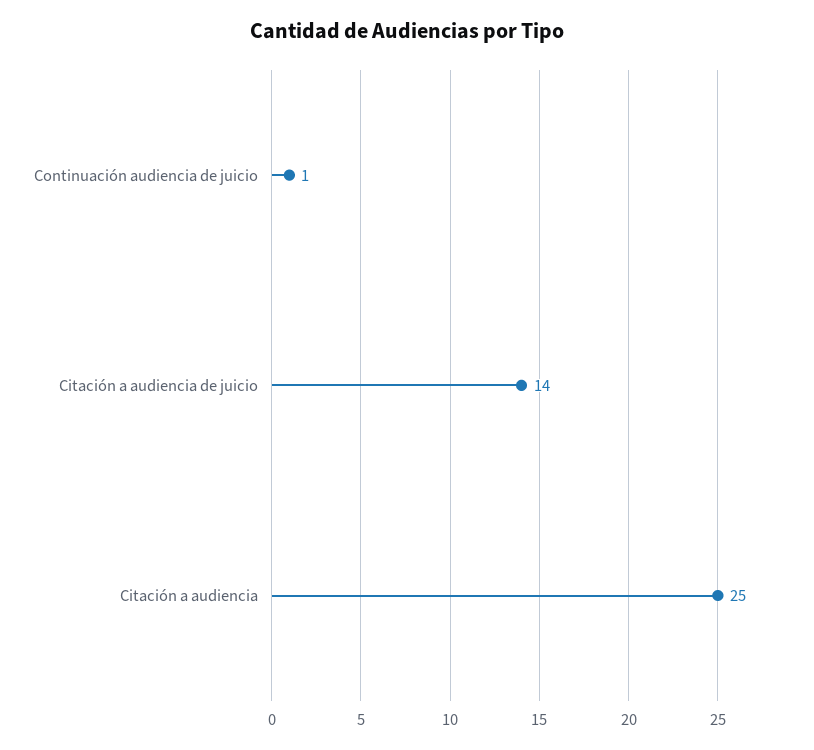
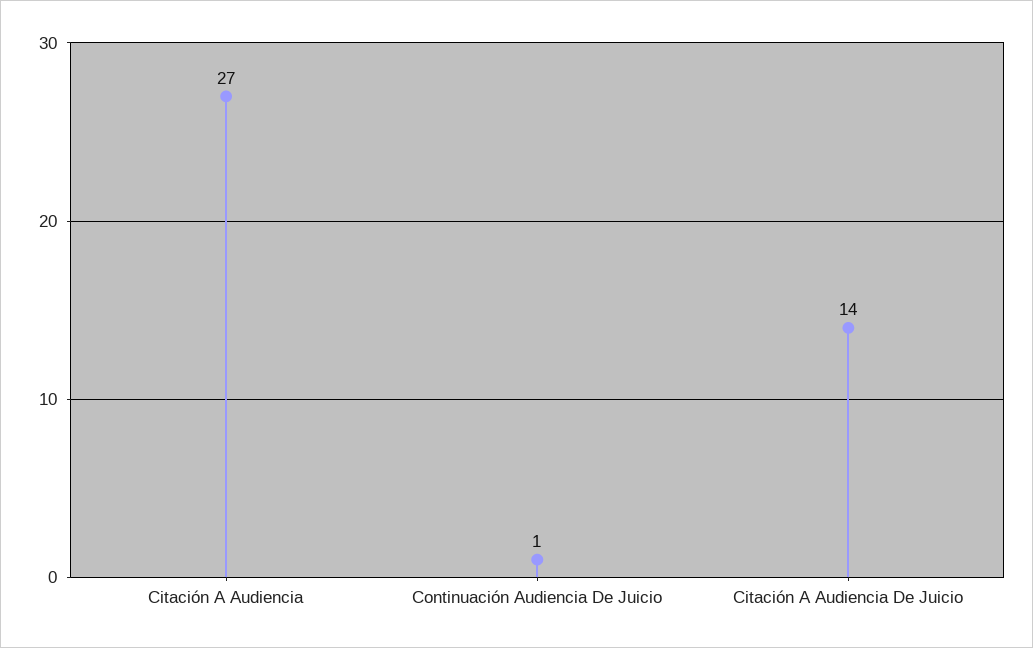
  {
    "Continuación audiencia de juicio": 1,
    "Citación a audiencia de juicio": 14,
-   "Citación a audiencia": 25
+   "Citación a audiencia": 27
  }

